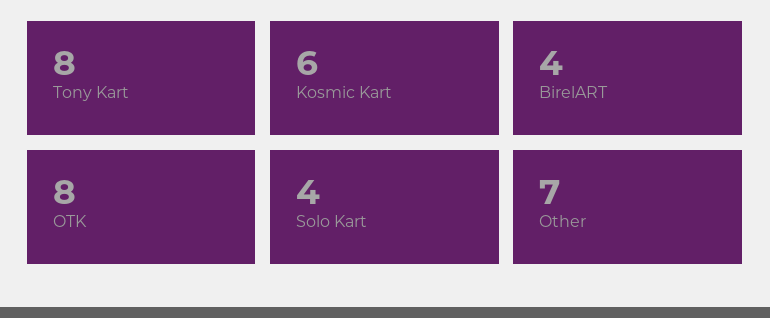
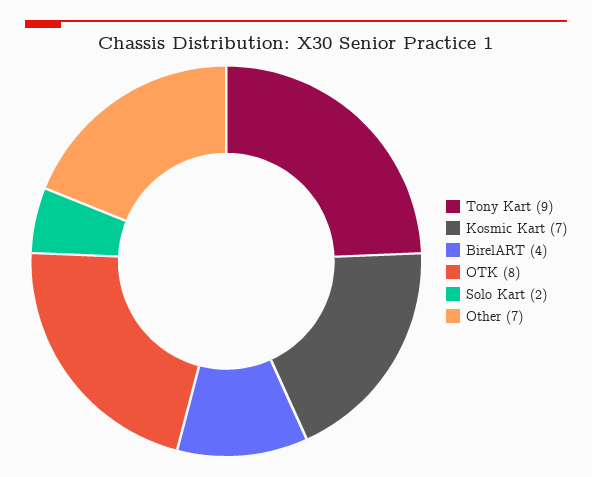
  {
-   "Tony Kart": 8,
+   "Tony Kart": 9,
-   "Kosmic Kart": 6,
+   "Kosmic Kart": 7,
    "BirelART": 4,
    "OTK": 8,
-   "Solo Kart": 4,
+   "Solo Kart": 2,
    "Other": 7
  }

